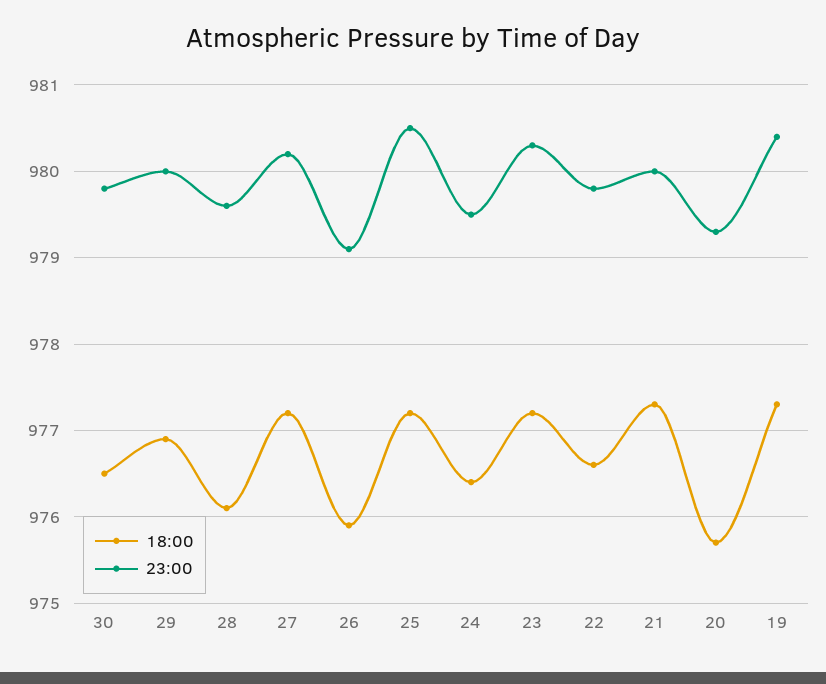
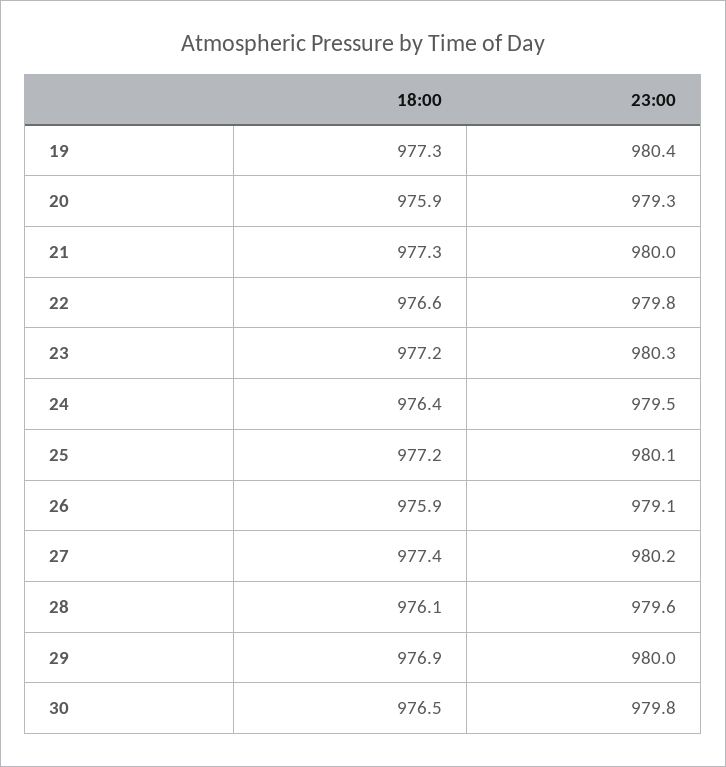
  {
    "18:00": {
      "30": 976.5,
      "29": 976.9,
      "28": 976.1,
-     "27": 977.2,
+     "27": 977.4,
      "26": 975.9,
      "25": 977.2,
      "24": 976.4,
      "23": 977.2,
      "22": 976.6,
      "21": 977.3,
-     "20": 975.7,
+     "20": 975.9,
      "19": 977.3
    },
    "23:00": {
      "30": 979.8,
      "29": 980,
      "28": 979.6,
      "27": 980.2,
      "26": 979.1,
-     "25": 980.5,
+     "25": 980.1,
      "24": 979.5,
      "23": 980.3,
      "22": 979.8,
      "21": 980,
      "20": 979.3,
      "19": 980.4
    }
  }

